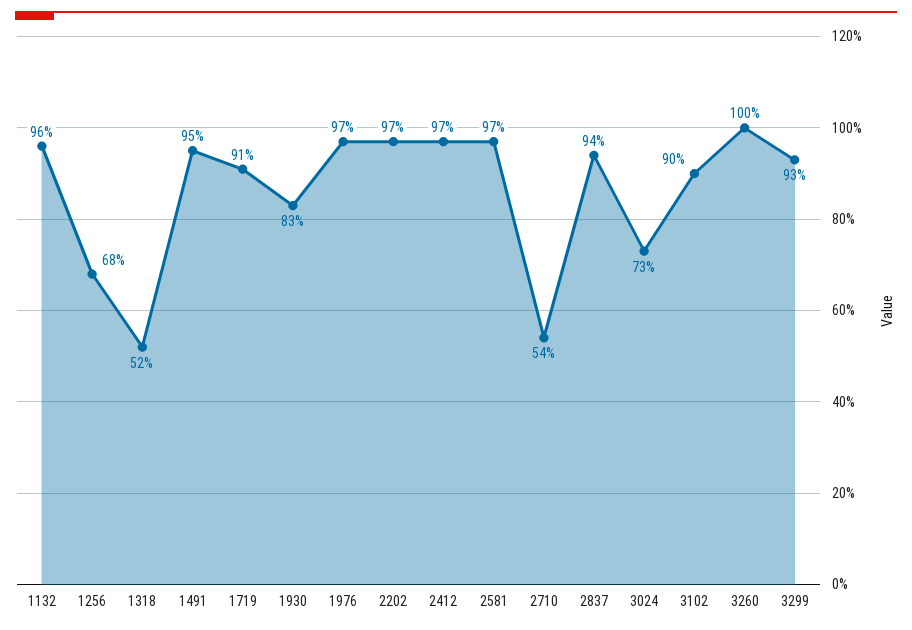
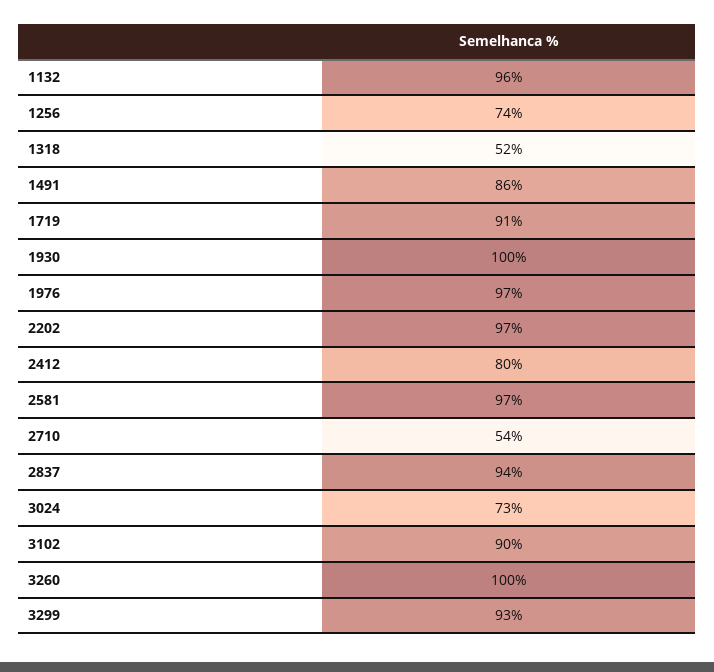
  {
    "1132": 96,
-   "1256": 68,
+   "1256": 74,
    "1318": 52,
-   "1491": 95,
+   "1491": 86,
    "1719": 91,
-   "1930": 83,
+   "1930": 100,
    "1976": 97,
    "2202": 97,
-   "2412": 97,
+   "2412": 80,
    "2581": 97,
    "2710": 54,
    "2837": 94,
    "3024": 73,
    "3102": 90,
    "3260": 100,
    "3299": 93
  }

